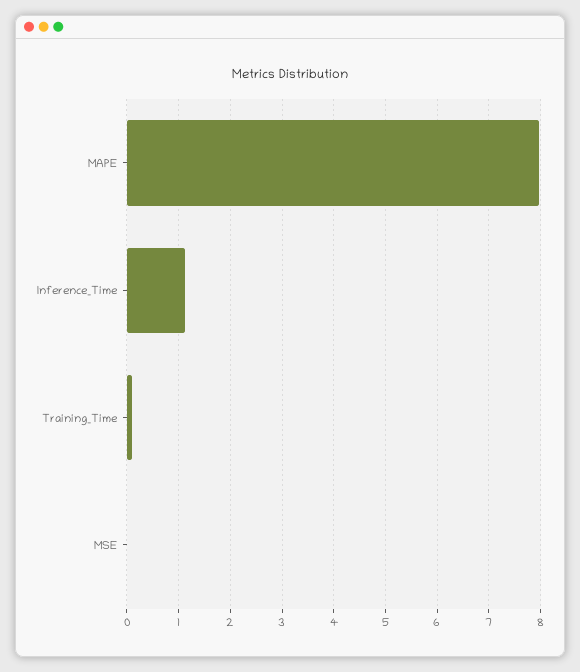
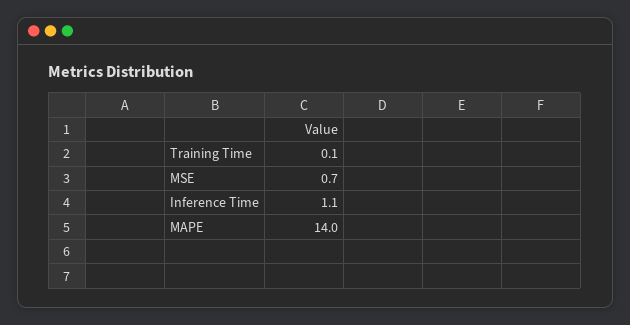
  {
-   "MAPE": 8,
+   "MAPE": 14,
    "Inference_Time": 1.1,
    "Training_Time": 0.1,
-   "MSE": 0
+   "MSE": 0.7
  }

